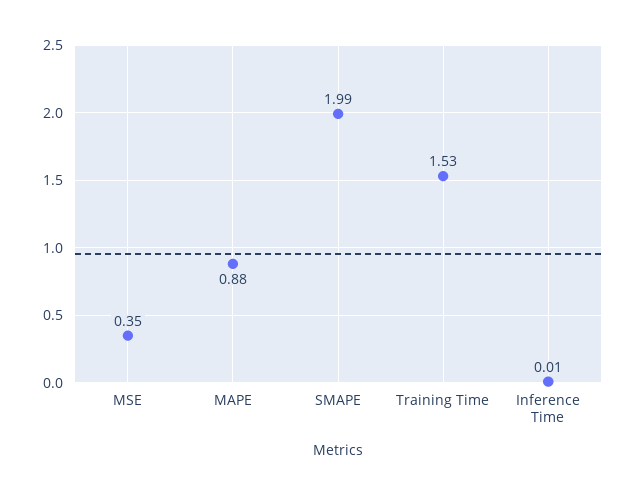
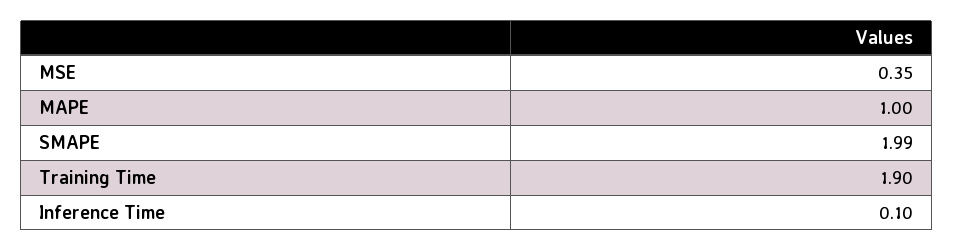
  {
    "MSE": 0.35,
-   "MAPE": 0.88,
+   "MAPE": 1,
    "SMAPE": 1.99,
-   "Training Time": 1.53,
+   "Training Time": 1.9,
-   "Inference Time": 0.01
+   "Inference Time": 0.1
  }

